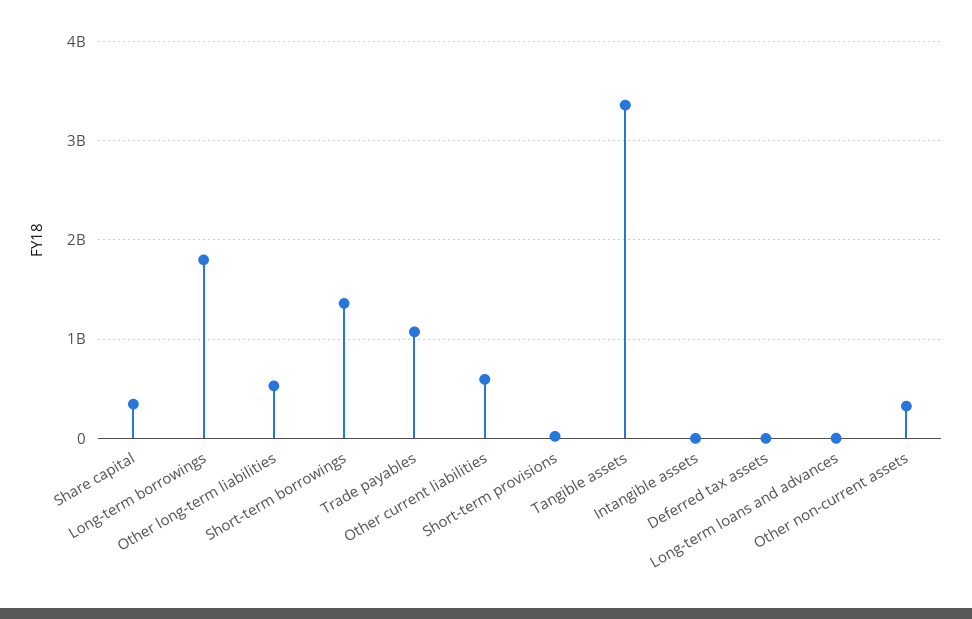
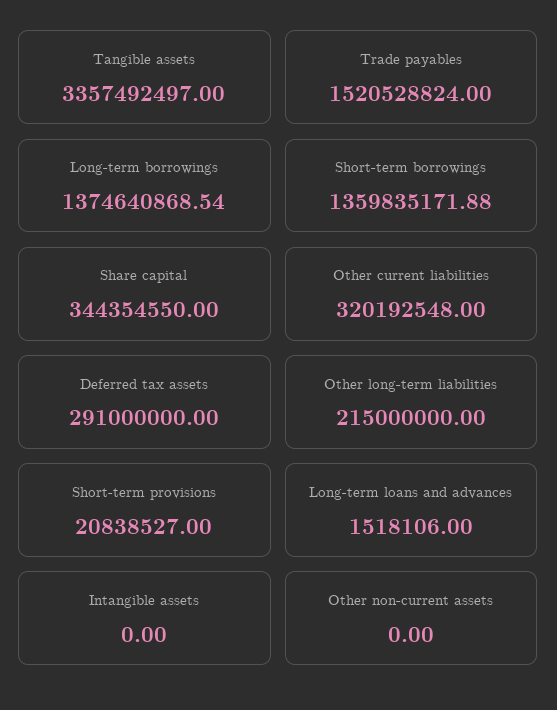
  {
    "Share capital": 344354550,
-   "Long-term borrowings": 1800000000,
+   "Long-term borrowings": 1374640868.54,
-   "Other long-term liabilities": 500000000,
+   "Other long-term liabilities": 215000000,
    "Short-term borrowings": 1359835171.88,
-   "Trade payables": 1100000000,
+   "Trade payables": 1520528824,
-   "Other current liabilities": 600000000,
+   "Other current liabilities": 320192548,
    "Short-term provisions": 20838527,
    "Tangible assets": 3357492497,
    "Intangible assets": 0,
-   "Deferred tax assets": 0,
+   "Deferred tax assets": 291000000,
    "Long-term loans and advances": 1518106,
-   "Other non-current assets": 300000000
+   "Other non-current assets": 0
  }

